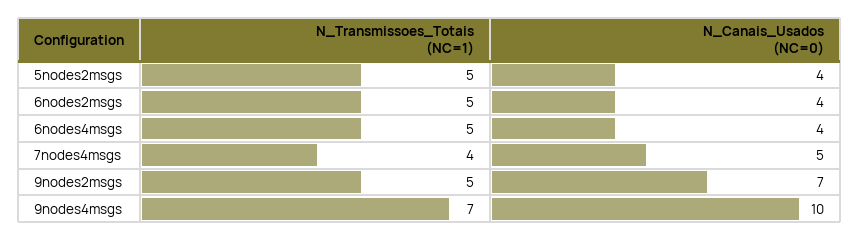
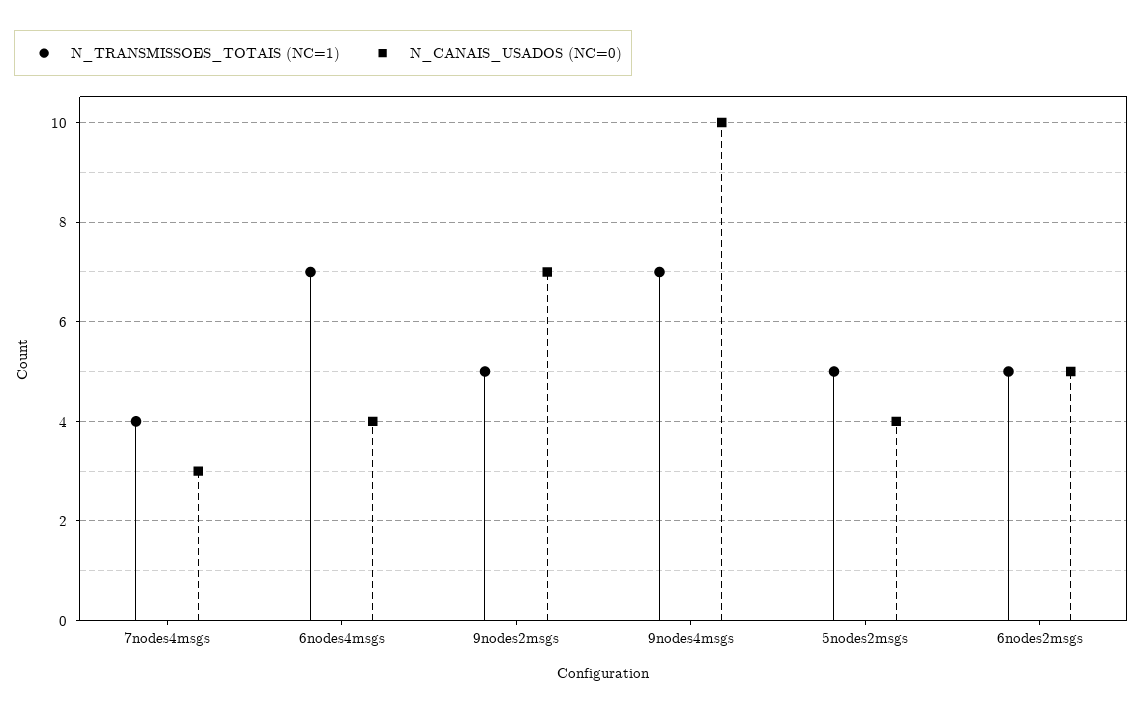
  {
    "N_Transmissoes_Totais (NC=1)": {
      "5nodes2msgs": 5,
      "6nodes2msgs": 5,
-     "6nodes4msgs": 5,
+     "6nodes4msgs": 7,
      "7nodes4msgs": 4,
      "9nodes2msgs": 5,
      "9nodes4msgs": 7
    },
    "N_Canais_Usados (NC=0)": {
      "5nodes2msgs": 4,
-     "6nodes2msgs": 4,
+     "6nodes2msgs": 5,
      "6nodes4msgs": 4,
-     "7nodes4msgs": 5,
+     "7nodes4msgs": 3,
      "9nodes2msgs": 7,
      "9nodes4msgs": 10
    }
  }

